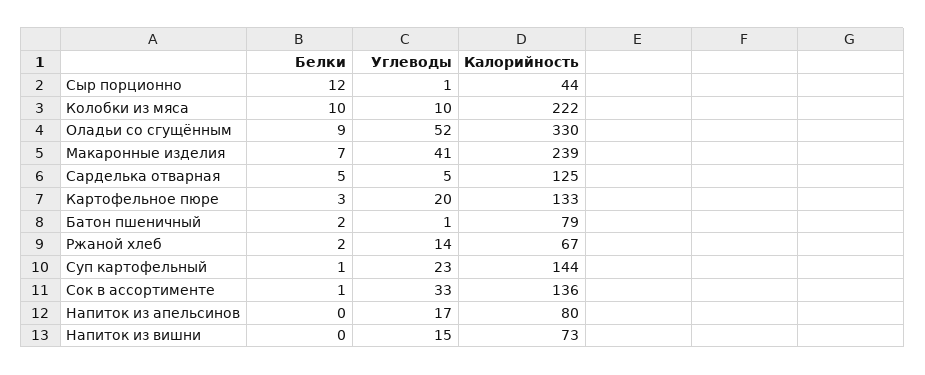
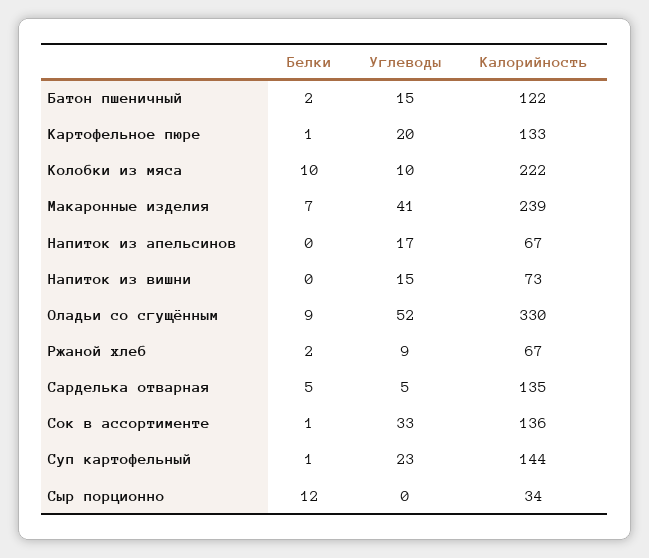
  {
    "Белки": {
      "Сыр порционно": 12,
      "Колобки из мяса": 10,
      "Оладьи со сгущённым": 9,
      "Макаронные изделия": 7,
      "Сарделька отварная": 5,
-     "Картофельное пюре": 3,
+     "Картофельное пюре": 1,
      "Батон пшеничный": 2,
      "Ржаной хлеб": 2,
      "Суп картофельный": 1,
      "Сок в ассортименте": 1,
      "Напиток из апельсинов": 0,
      "Напиток из вишни": 0
    },
    "Углеводы": {
-     "Сыр порционно": 1,
+     "Сыр порционно": 0,
      "Колобки из мяса": 10,
      "Оладьи со сгущённым": 52,
      "Макаронные изделия": 41,
      "Сарделька отварная": 5,
      "Картофельное пюре": 20,
-     "Батон пшеничный": 1,
+     "Батон пшеничный": 15,
-     "Ржаной хлеб": 14,
+     "Ржаной хлеб": 9,
      "Суп картофельный": 23,
      "Сок в ассортименте": 33,
      "Напиток из апельсинов": 17,
      "Напиток из вишни": 15
    },
    "Калорийность": {
-     "Сыр порционно": 44,
+     "Сыр порционно": 34,
      "Колобки из мяса": 222,
      "Оладьи со сгущённым": 330,
      "Макаронные изделия": 239,
-     "Сарделька отварная": 125,
+     "Сарделька отварная": 135,
      "Картофельное пюре": 133,
-     "Батон пшеничный": 79,
+     "Батон пшеничный": 122,
      "Ржаной хлеб": 67,
      "Суп картофельный": 144,
      "Сок в ассортименте": 136,
-     "Напиток из апельсинов": 80,
+     "Напиток из апельсинов": 67,
      "Напиток из вишни": 73
    }
  }

